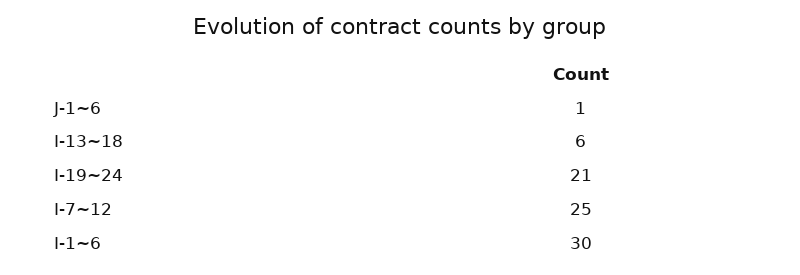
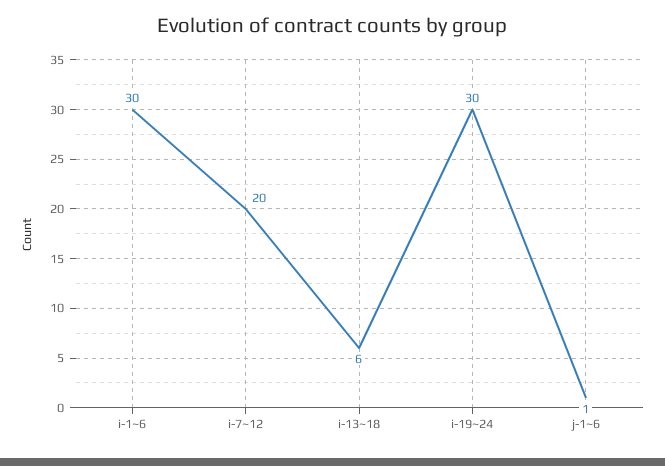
  {
    "J-1~6": 1,
    "I-13~18": 6,
-   "I-19~24": 21,
+   "I-19~24": 30,
-   "I-7~12": 25,
+   "I-7~12": 20,
    "I-1~6": 30
  }

